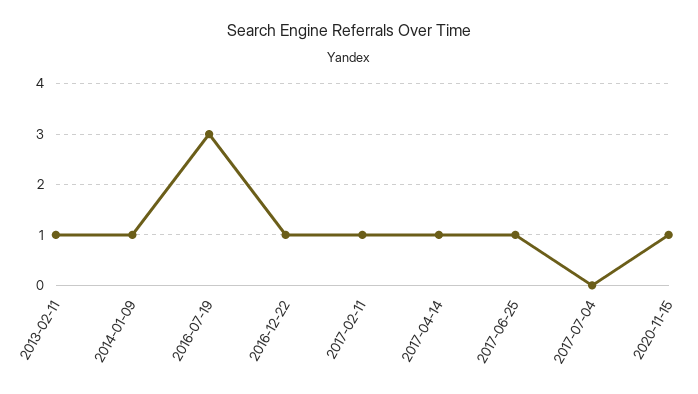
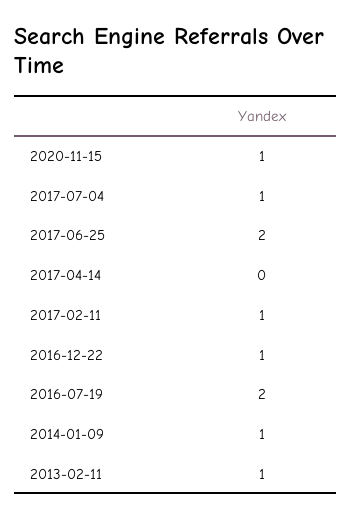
  {
    "2013-02-11": 1,
    "2014-01-09": 1,
-   "2016-07-19": 3,
+   "2016-07-19": 2,
    "2016-12-22": 1,
    "2017-02-11": 1,
-   "2017-04-14": 1,
+   "2017-04-14": 0,
-   "2017-06-25": 1,
+   "2017-06-25": 2,
-   "2017-07-04": 0,
+   "2017-07-04": 1,
    "2020-11-15": 1
  }

